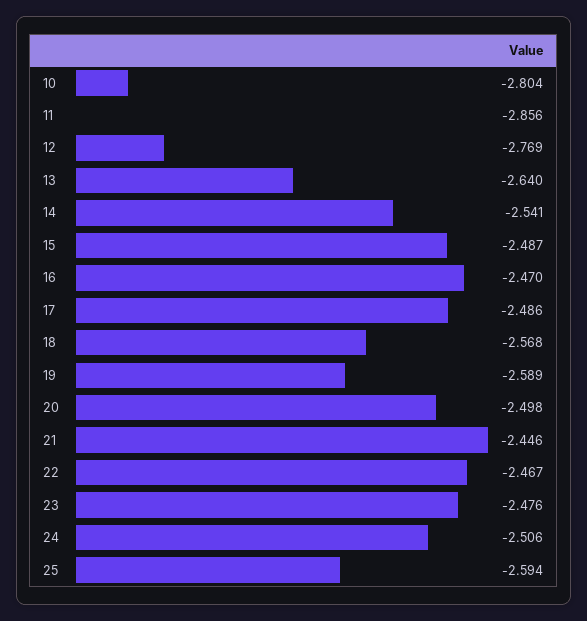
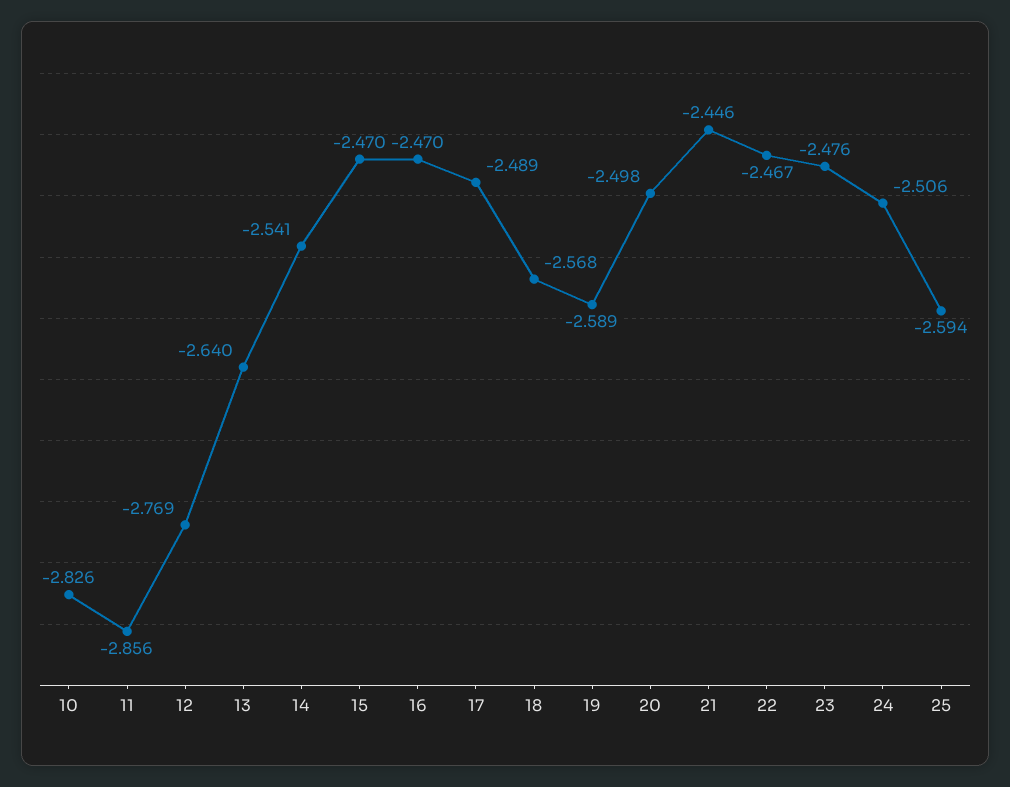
  {
-   "10": -2.804,
+   "10": -2.826,
    "11": -2.856,
    "12": -2.769,
    "13": -2.64,
    "14": -2.541,
-   "15": -2.487,
+   "15": -2.47,
    "16": -2.47,
-   "17": -2.486,
+   "17": -2.489,
    "18": -2.568,
    "19": -2.589,
    "20": -2.498,
    "21": -2.446,
    "22": -2.467,
    "23": -2.476,
    "24": -2.506,
    "25": -2.594
  }

